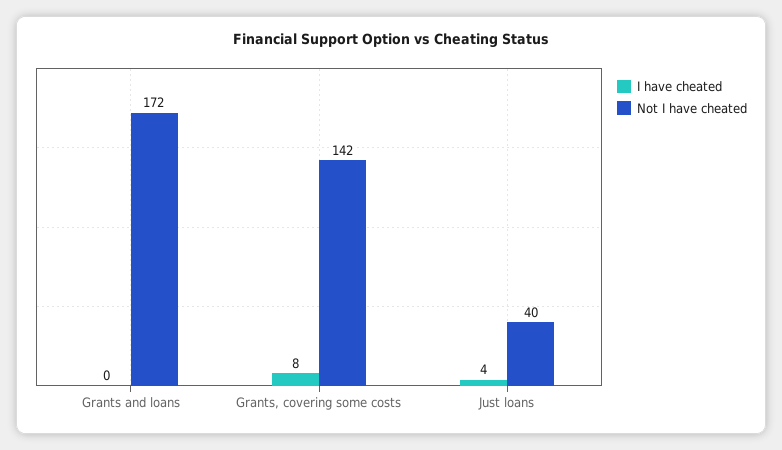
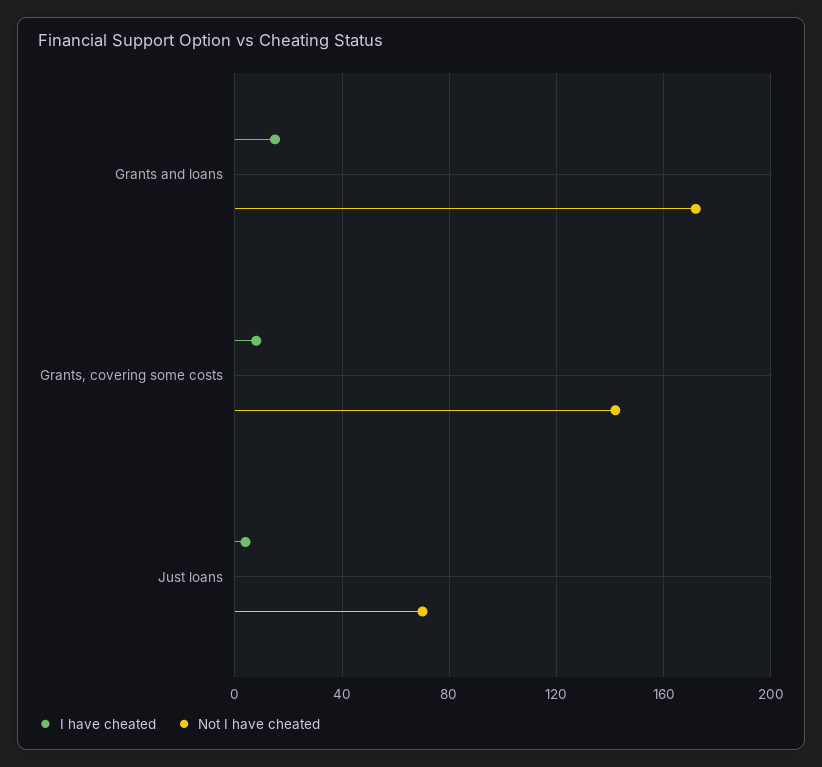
  {
    "I have cheated": {
-     "Grants and loans": 0,
+     "Grants and loans": 15,
      "Grants, covering some costs": 8,
      "Just loans": 4
    },
    "Not I have cheated": {
      "Grants and loans": 172,
      "Grants, covering some costs": 142,
-     "Just loans": 40
+     "Just loans": 70
    }
  }

